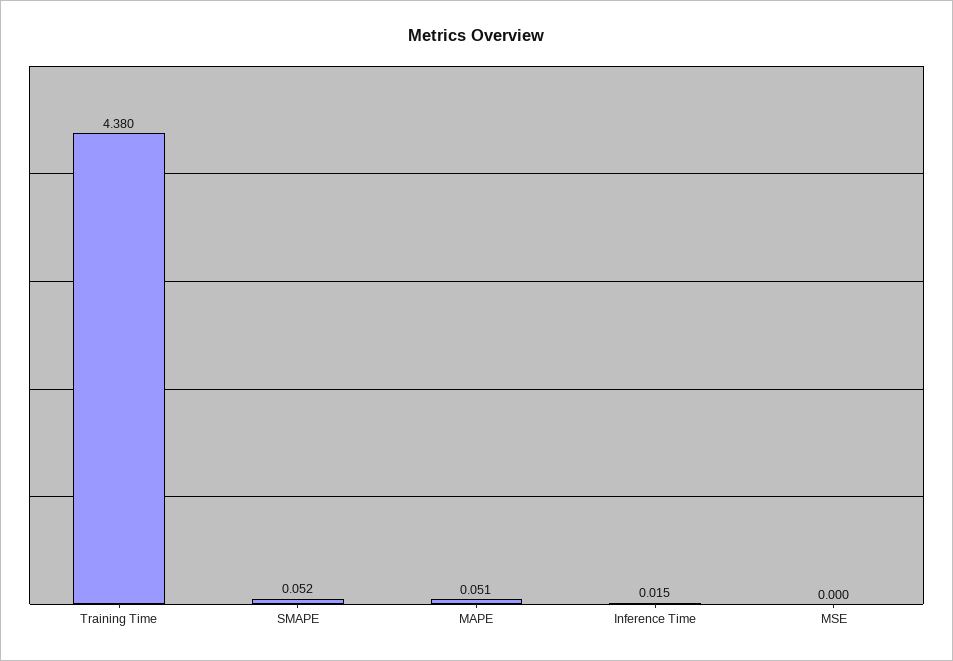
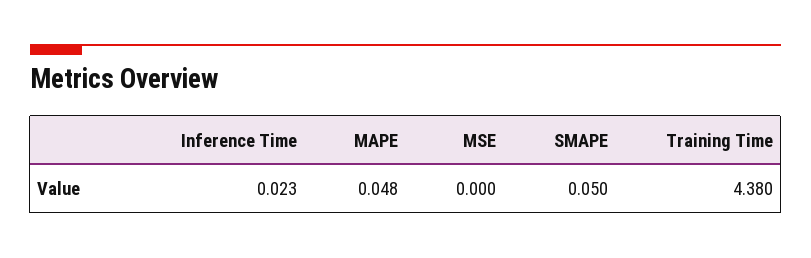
  {
    "Training Time": 4.38,
-   "SMAPE": 0.052,
+   "SMAPE": 0.05,
-   "MAPE": 0.051,
+   "MAPE": 0.048,
-   "Inference Time": 0.015,
+   "Inference Time": 0.023,
    "MSE": 0
  }

